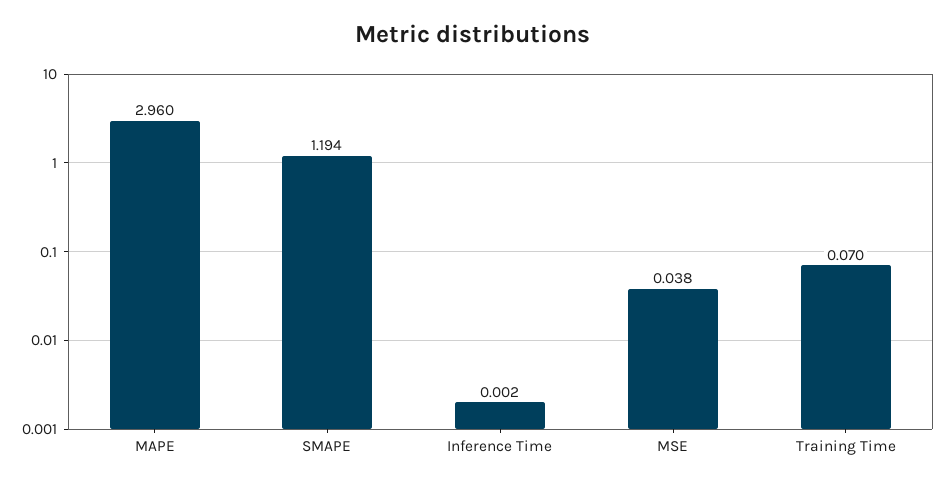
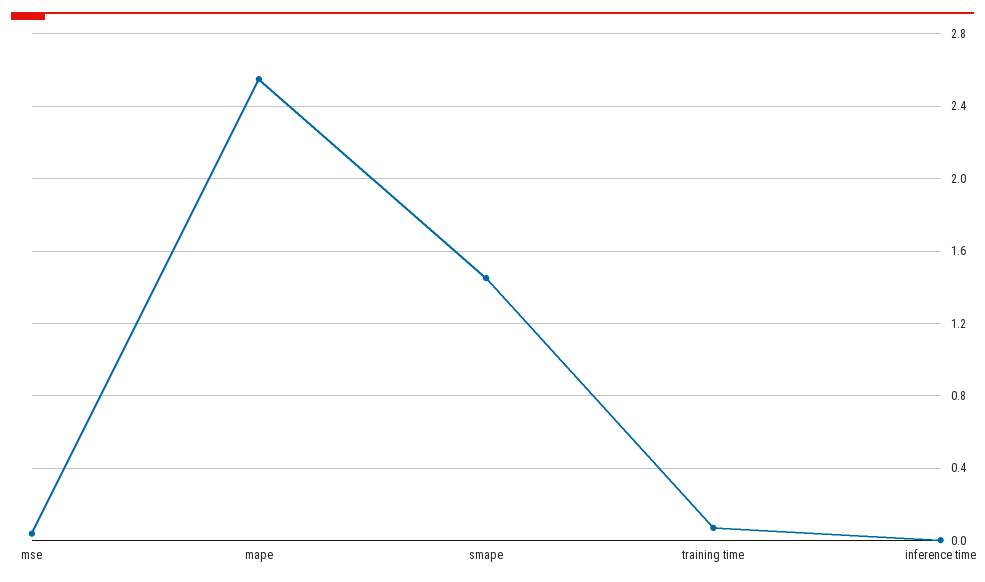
  {
-   "MAPE": 2.96,
+   "MAPE": 2.55,
-   "SMAPE": 1.194,
+   "SMAPE": 1.45,
    "Inference Time": 0.002,
    "MSE": 0.038,
    "Training Time": 0.07
  }

